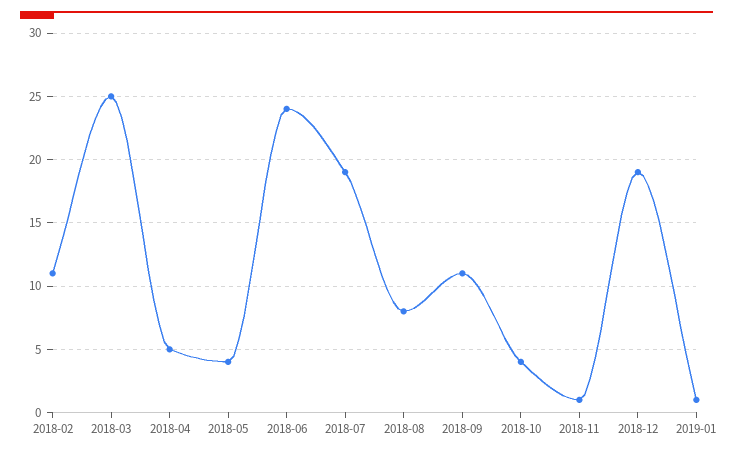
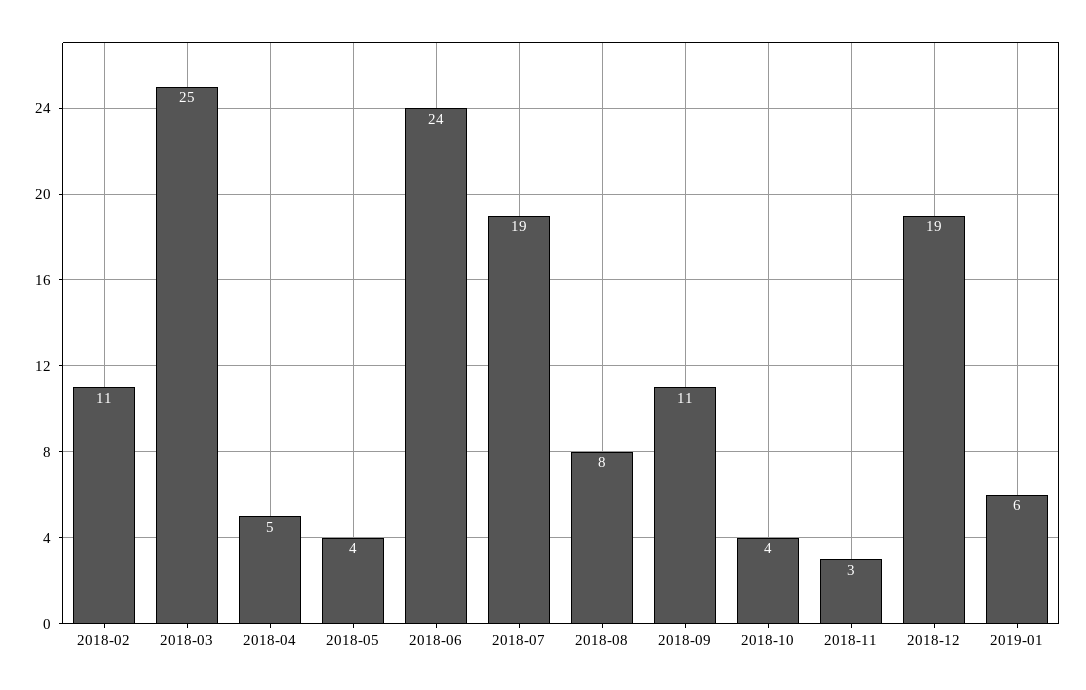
  {
    "2018-02": 11,
    "2018-03": 25,
    "2018-04": 5,
    "2018-05": 4,
    "2018-06": 24,
    "2018-07": 19,
    "2018-08": 8,
    "2018-09": 11,
    "2018-10": 4,
-   "2018-11": 1,
+   "2018-11": 3,
    "2018-12": 19,
-   "2019-01": 1
+   "2019-01": 6
  }

